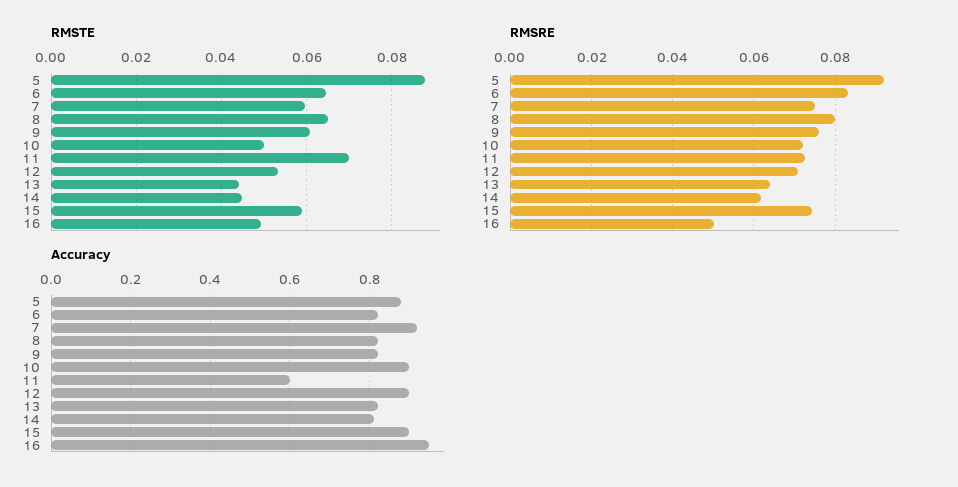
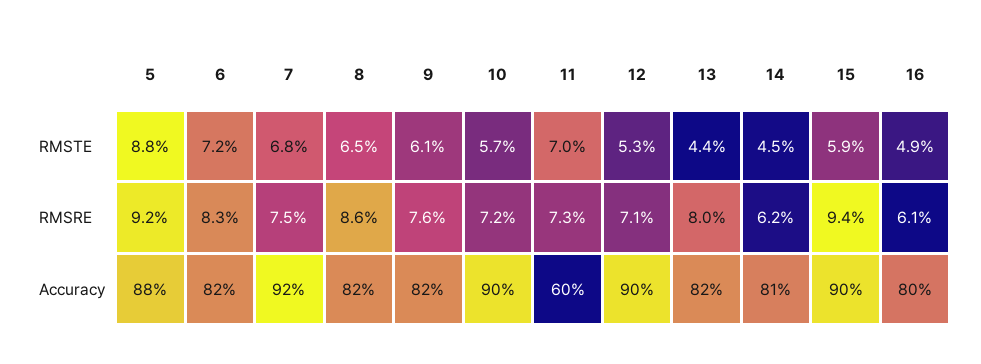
  {
    "RMSTE": {
      "5": 0.088,
-     "6": 0.064,
+     "6": 0.072,
-     "7": 0.06,
+     "7": 0.068,
      "8": 0.065,
      "9": 0.061,
-     "10": 0.05,
+     "10": 0.057,
      "11": 0.07,
      "12": 0.053,
      "13": 0.044,
      "14": 0.045,
      "15": 0.059,
      "16": 0.049
    },
    "RMSRE": {
      "5": 0.092,
      "6": 0.083,
      "7": 0.075,
-     "8": 0.08,
+     "8": 0.086,
      "9": 0.076,
      "10": 0.072,
      "11": 0.073,
      "12": 0.071,
-     "13": 0.064,
+     "13": 0.08,
      "14": 0.062,
-     "15": 0.074,
+     "15": 0.094,
-     "16": 0.05
+     "16": 0.061
    },
    "Accuracy": {
      "5": 0.88,
      "6": 0.82,
      "7": 0.92,
      "8": 0.82,
      "9": 0.82,
      "10": 0.9,
      "11": 0.6,
      "12": 0.9,
      "13": 0.82,
      "14": 0.81,
      "15": 0.9,
-     "16": 0.95
+     "16": 0.8
    }
  }

